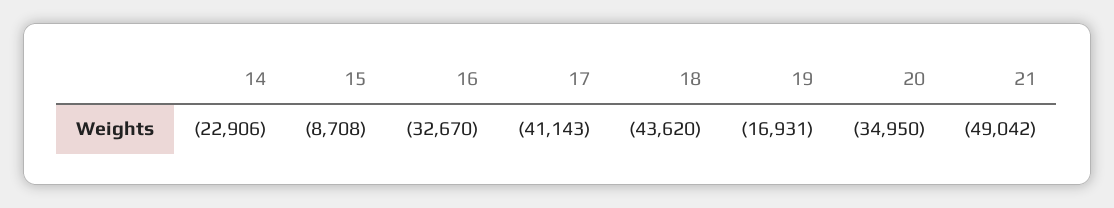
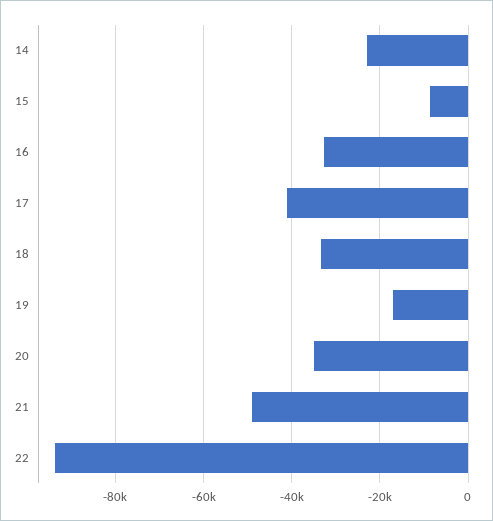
  {
    "14": -22906,
    "15": -8708,
    "16": -32670,
    "17": -41143,
-   "18": -43620,
+   "18": -34000,
    "19": -16931,
    "20": -34950,
-   "21": -49042
+   "21": -49042,
+   "22": -94000
  }

